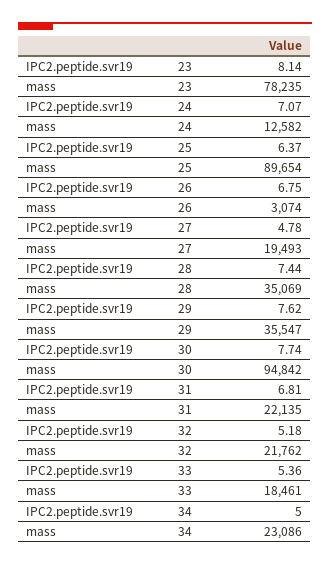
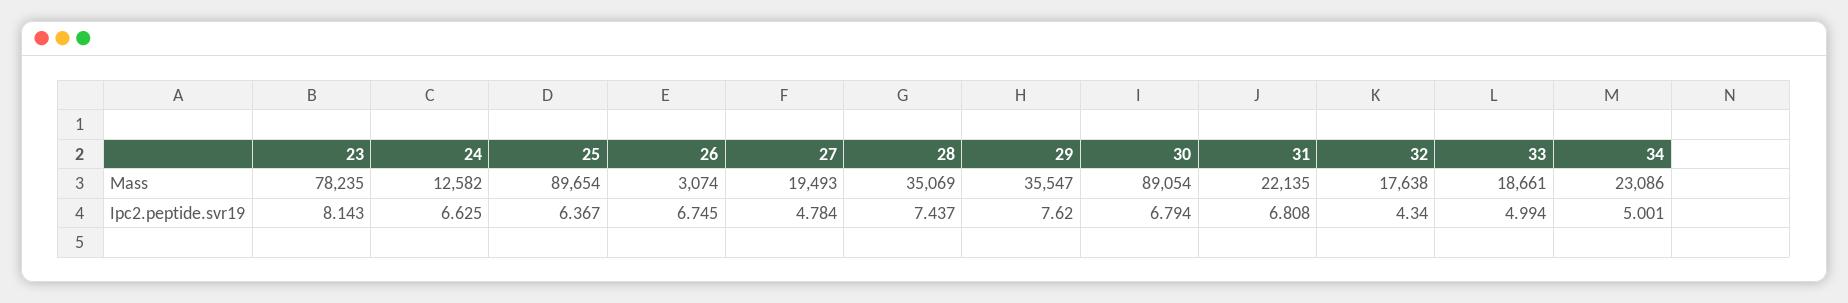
  {
    "IPC2.peptide.svr19": {
      "23": 8.143,
-     "24": 7.07,
+     "24": 6.625,
      "25": 6.367,
      "26": 6.745,
      "27": 4.784,
      "28": 7.437,
      "29": 7.62,
-     "30": 7.74,
+     "30": 6.794,
      "31": 6.808,
-     "32": 5.18,
+     "32": 4.34,
-     "33": 5.36,
+     "33": 4.994,
      "34": 5.001
    },
    "mass": {
      "23": 78235,
      "24": 12582,
      "25": 89654,
      "26": 3074,
      "27": 19493,
      "28": 35069,
      "29": 35547,
-     "30": 94842,
+     "30": 89054,
      "31": 22135,
-     "32": 21762,
+     "32": 17638,
-     "33": 18461,
+     "33": 18661,
      "34": 23086
    }
  }

